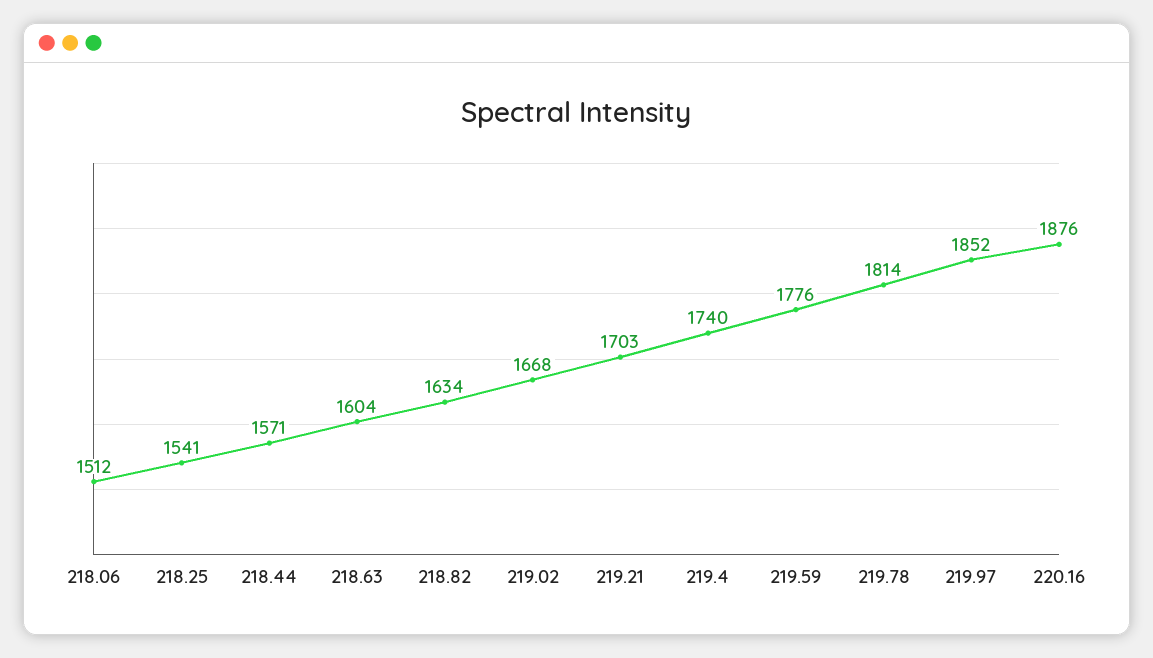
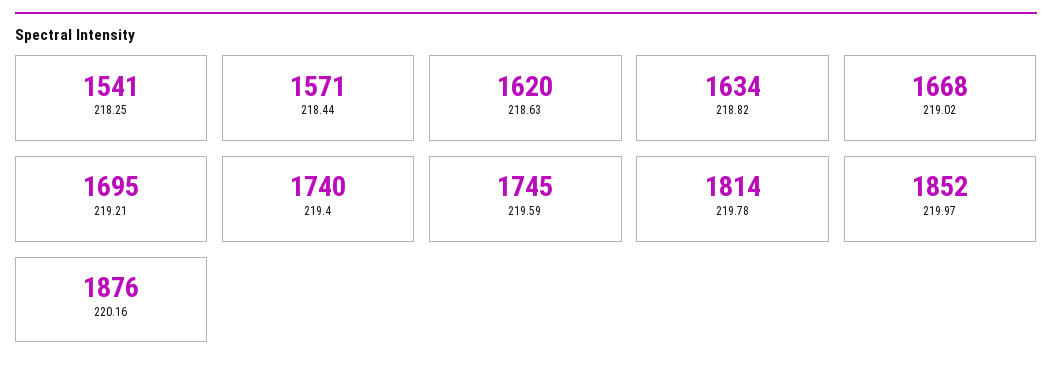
  {
-   "218.06": 1512,
    "218.25": 1541,
    "218.44": 1571,
-   "218.63": 1604,
+   "218.63": 1620,
    "218.82": 1634,
    "219.02": 1668,
-   "219.21": 1703,
+   "219.21": 1695,
    "219.4": 1740,
-   "219.59": 1776,
+   "219.59": 1745,
    "219.78": 1814,
    "219.97": 1852,
    "220.16": 1876
  }

